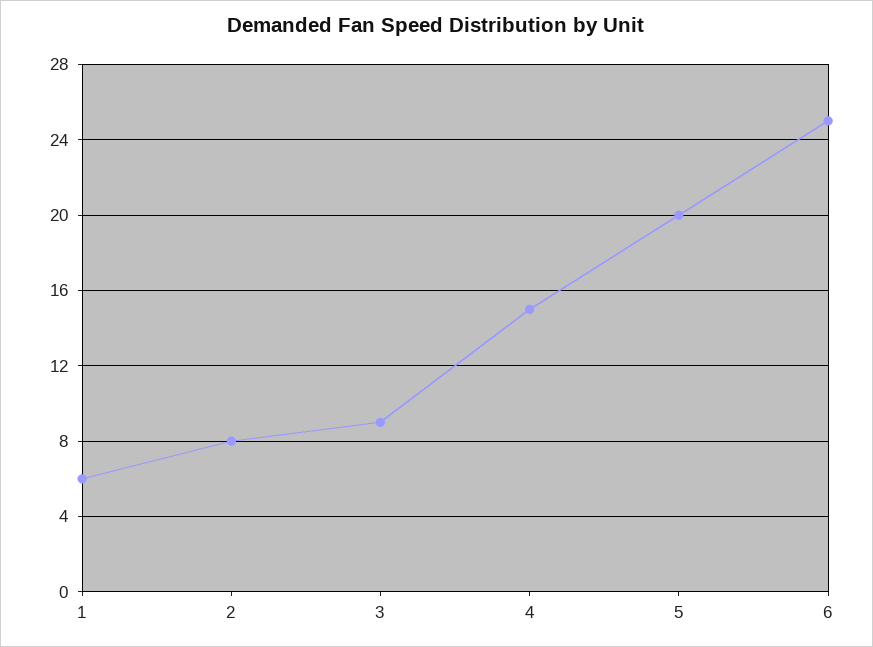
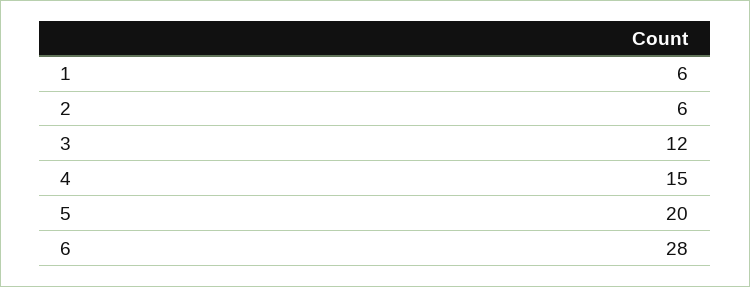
  {
    "1": 6,
-   "2": 8,
+   "2": 6,
-   "3": 9,
+   "3": 12,
    "4": 15,
    "5": 20,
-   "6": 25
+   "6": 28
  }

